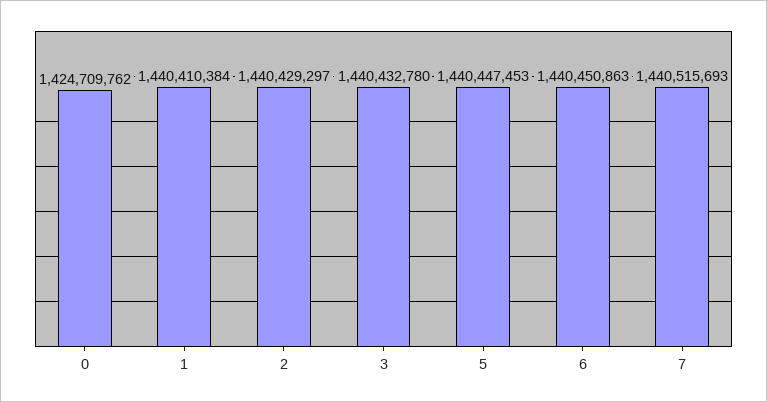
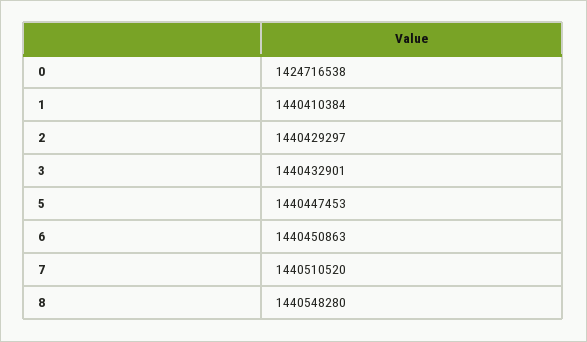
  {
-   "0": 1424709762,
+   "0": 1424716538,
    "1": 1440410384,
    "2": 1440429297,
-   "3": 1440432780,
+   "3": 1440432901,
    "5": 1440447453,
    "6": 1440450863,
-   "7": 1440515693
+   "7": 1440510520,
+   "8": 1440548280
  }

